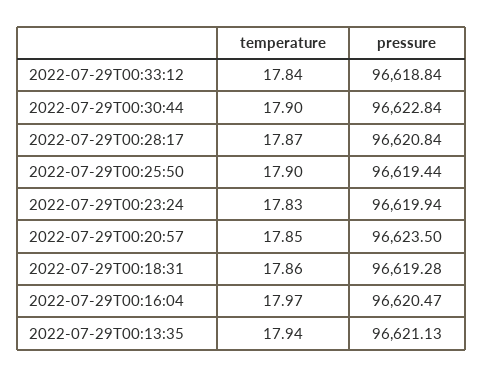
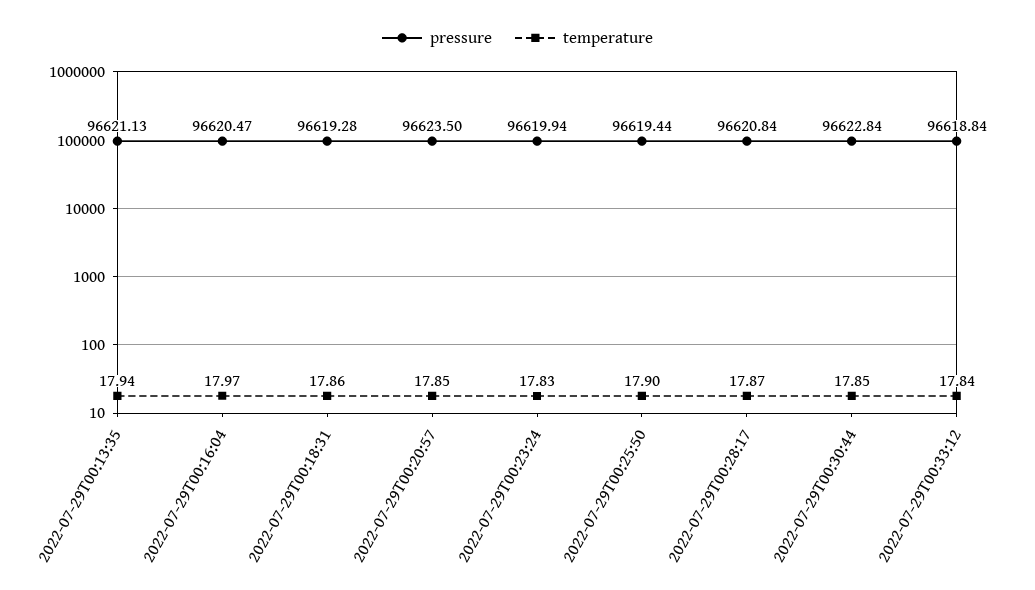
  {
    "temperature": {
      "2022-07-29T00:33:12": 17.84,
-     "2022-07-29T00:30:44": 17.9,
+     "2022-07-29T00:30:44": 17.85,
      "2022-07-29T00:28:17": 17.87,
      "2022-07-29T00:25:50": 17.9,
      "2022-07-29T00:23:24": 17.83,
      "2022-07-29T00:20:57": 17.85,
      "2022-07-29T00:18:31": 17.86,
      "2022-07-29T00:16:04": 17.97,
      "2022-07-29T00:13:35": 17.94
    },
    "pressure": {
      "2022-07-29T00:33:12": 96618.84,
      "2022-07-29T00:30:44": 96622.84,
      "2022-07-29T00:28:17": 96620.84,
      "2022-07-29T00:25:50": 96619.44,
      "2022-07-29T00:23:24": 96619.94,
      "2022-07-29T00:20:57": 96623.5,
      "2022-07-29T00:18:31": 96619.28,
      "2022-07-29T00:16:04": 96620.47,
      "2022-07-29T00:13:35": 96621.13
    }
  }

